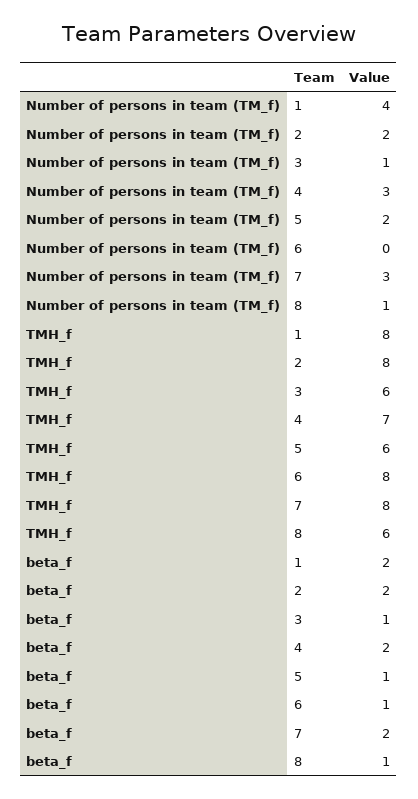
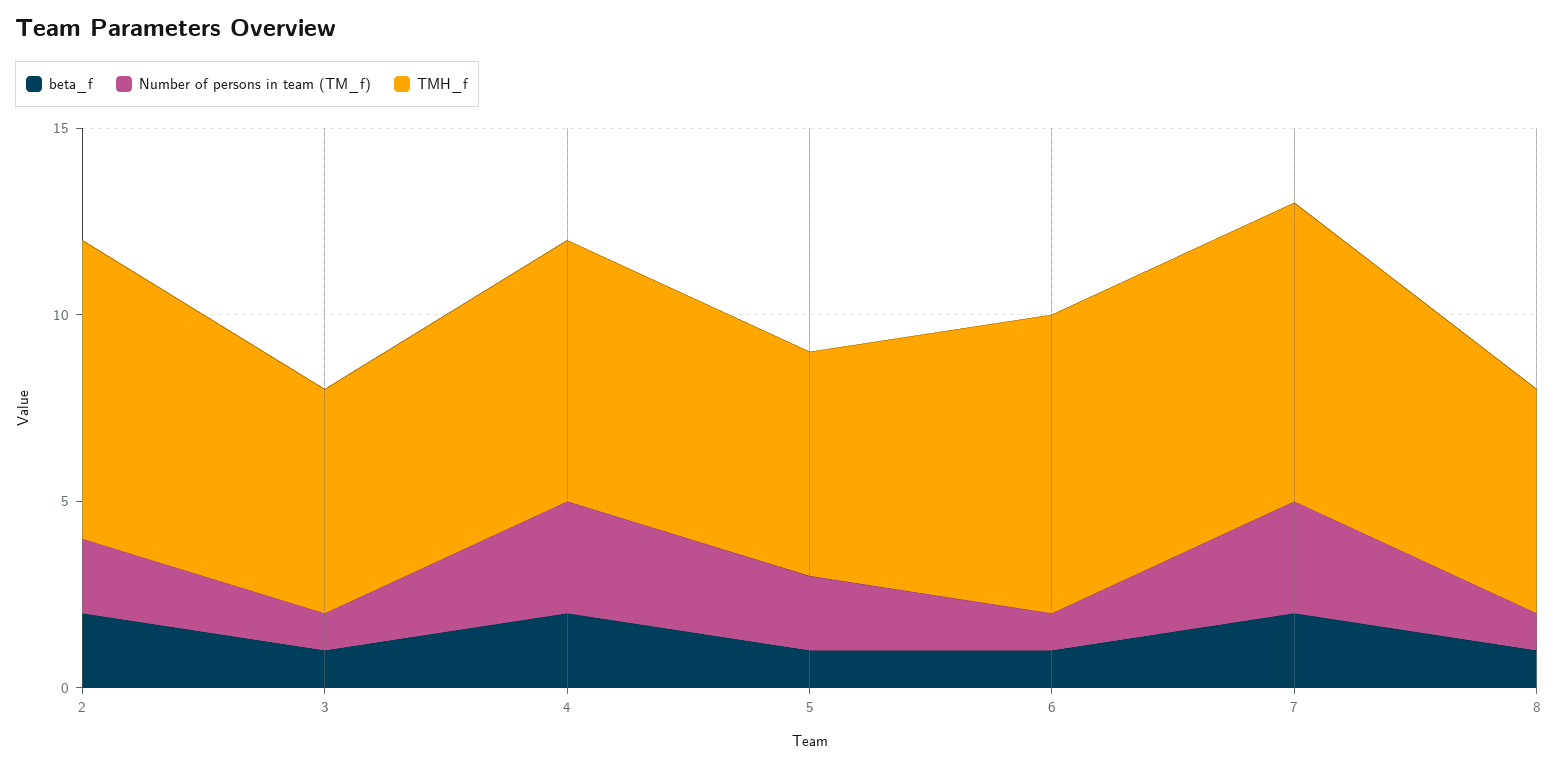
  {
    "Number of persons in team (TM_f)": {
-     "1": 4,
      "2": 2,
      "3": 1,
      "4": 3,
      "5": 2,
-     "6": 0,
+     "6": 1,
      "7": 3,
      "8": 1
    },
    "TMH_f": {
-     "1": 8,
      "2": 8,
      "3": 6,
      "4": 7,
      "5": 6,
      "6": 8,
      "7": 8,
      "8": 6
    },
    "beta_f": {
-     "1": 2,
      "2": 2,
      "3": 1,
      "4": 2,
      "5": 1,
      "6": 1,
      "7": 2,
      "8": 1
    }
  }

